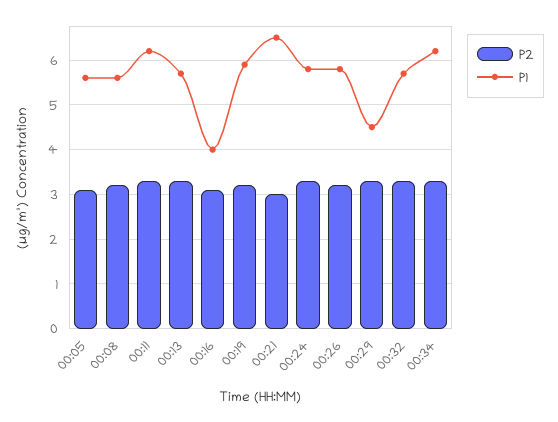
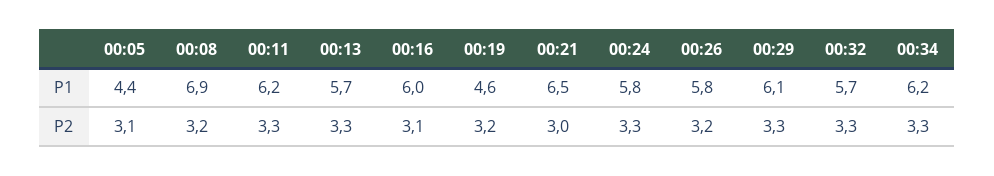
  {
    "P2": {
      "00:05": 3.1,
      "00:08": 3.2,
      "00:11": 3.3,
      "00:13": 3.3,
      "00:16": 3.1,
      "00:19": 3.2,
      "00:21": 3,
      "00:24": 3.3,
      "00:26": 3.2,
      "00:29": 3.3,
      "00:32": 3.3,
      "00:34": 3.3
    },
    "P1": {
-     "00:05": 5.5,
+     "00:05": 4.4,
-     "00:08": 5.5,
+     "00:08": 6.9,
      "00:11": 6.2,
      "00:13": 5.7,
-     "00:16": 4,
+     "00:16": 6,
-     "00:19": 6,
+     "00:19": 4.6,
      "00:21": 6.5,
      "00:24": 5.8,
      "00:26": 5.8,
-     "00:29": 4.5,
+     "00:29": 6.1,
      "00:32": 5.7,
      "00:34": 6.2
    }
  }

